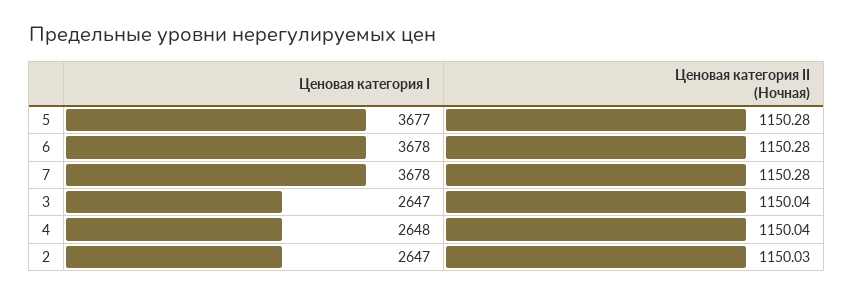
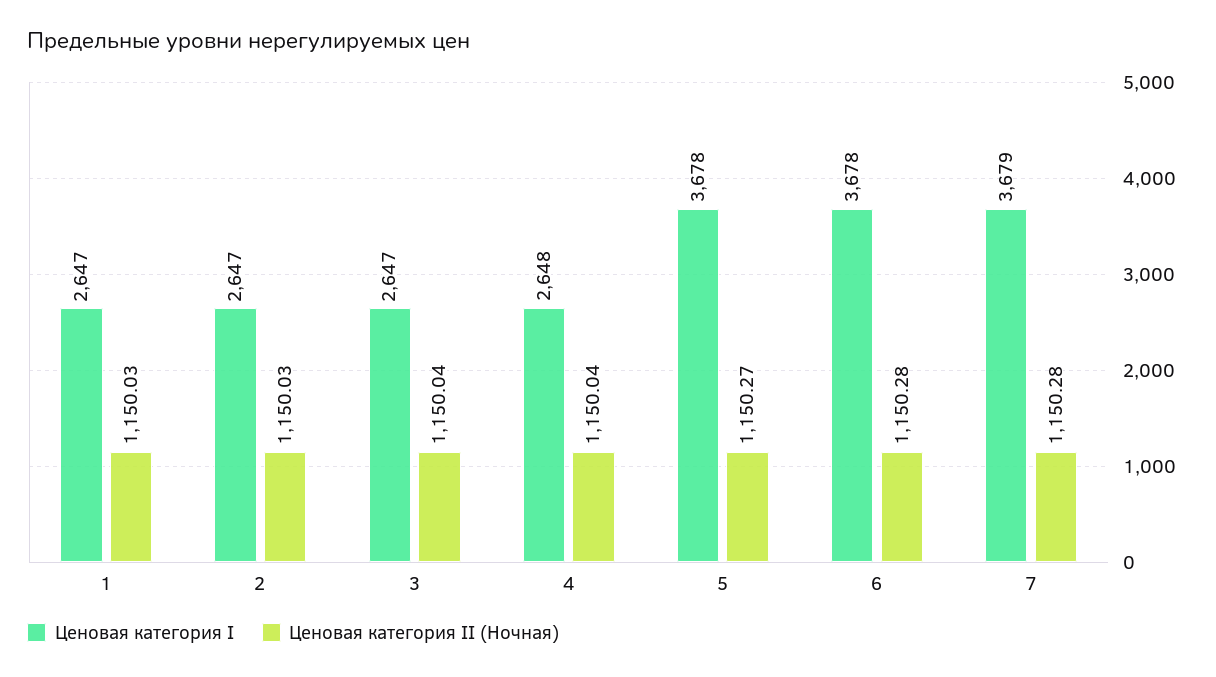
  {
    "Ценовая категория I": {
-     "5": 3677,
+     "5": 3678,
      "6": 3678,
-     "7": 3678,
+     "7": 3679,
      "3": 2647,
      "4": 2648,
-     "2": 2647
+     "2": 2647,
+     "1": 2647
    },
    "Ценовая категория II (Ночная)": {
-     "5": 1150.28,
+     "5": 1150.27,
      "6": 1150.28,
      "7": 1150.28,
      "3": 1150.04,
      "4": 1150.04,
-     "2": 1150.03
+     "2": 1150.03,
+     "1": 1150.03
    }
  }

